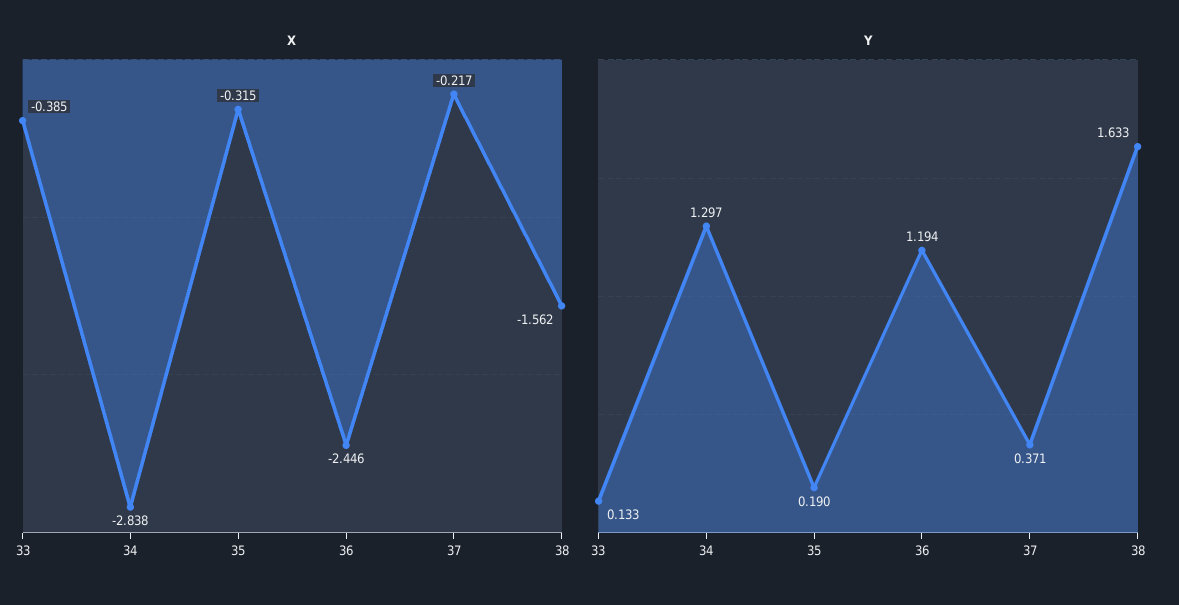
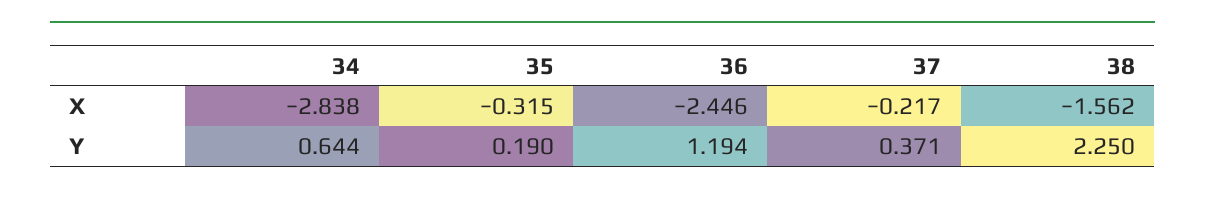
  {
    "X": {
-     "33": -0.385,
      "34": -2.838,
      "35": -0.315,
      "36": -2.446,
      "37": -0.217,
      "38": -1.562
    },
    "Y": {
-     "33": 0.133,
-     "34": 1.297,
+     "34": 0.644,
      "35": 0.19,
      "36": 1.194,
      "37": 0.371,
-     "38": 1.633
+     "38": 2.25
    }
  }

